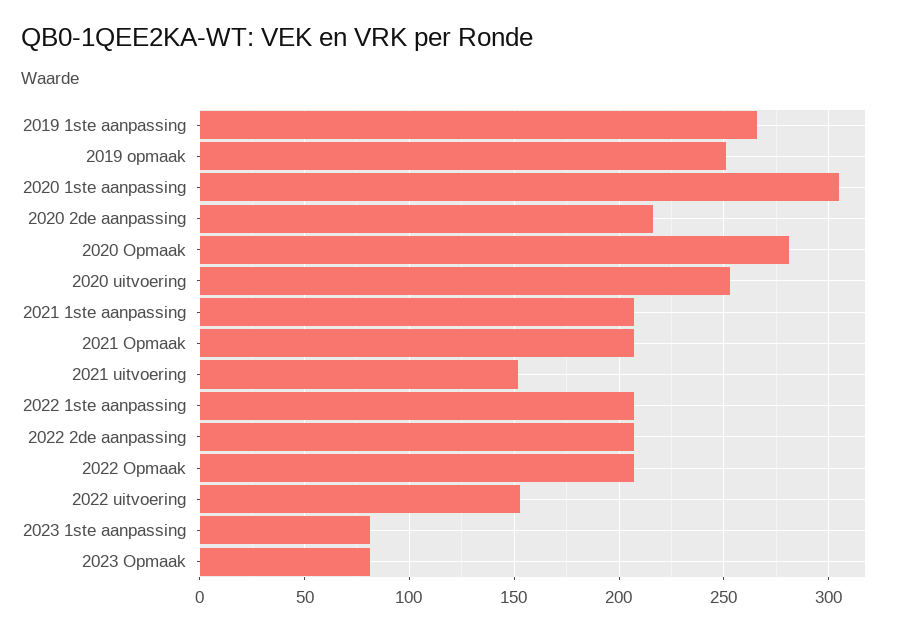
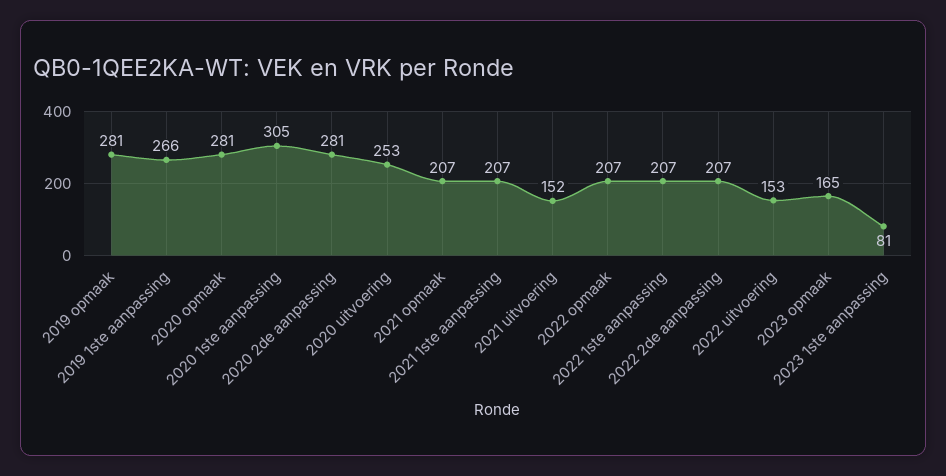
  {
    "2019 1ste aanpassing": 266,
-   "2019 opmaak": 250,
+   "2019 opmaak": 281,
    "2020 1ste aanpassing": 305,
-   "2020 2de aanpassing": 215,
+   "2020 2de aanpassing": 281,
    "2020 Opmaak": 281,
    "2020 uitvoering": 253,
    "2021 1ste aanpassing": 207,
    "2021 Opmaak": 207,
    "2021 uitvoering": 152,
    "2022 1ste aanpassing": 207,
    "2022 2de aanpassing": 207,
    "2022 Opmaak": 207,
    "2022 uitvoering": 153,
    "2023 1ste aanpassing": 81,
-   "2023 Opmaak": 80
+   "2023 Opmaak": 165
  }

